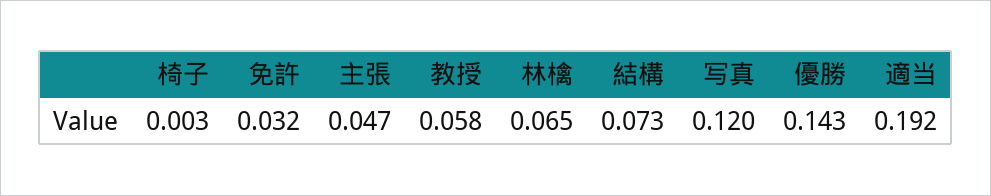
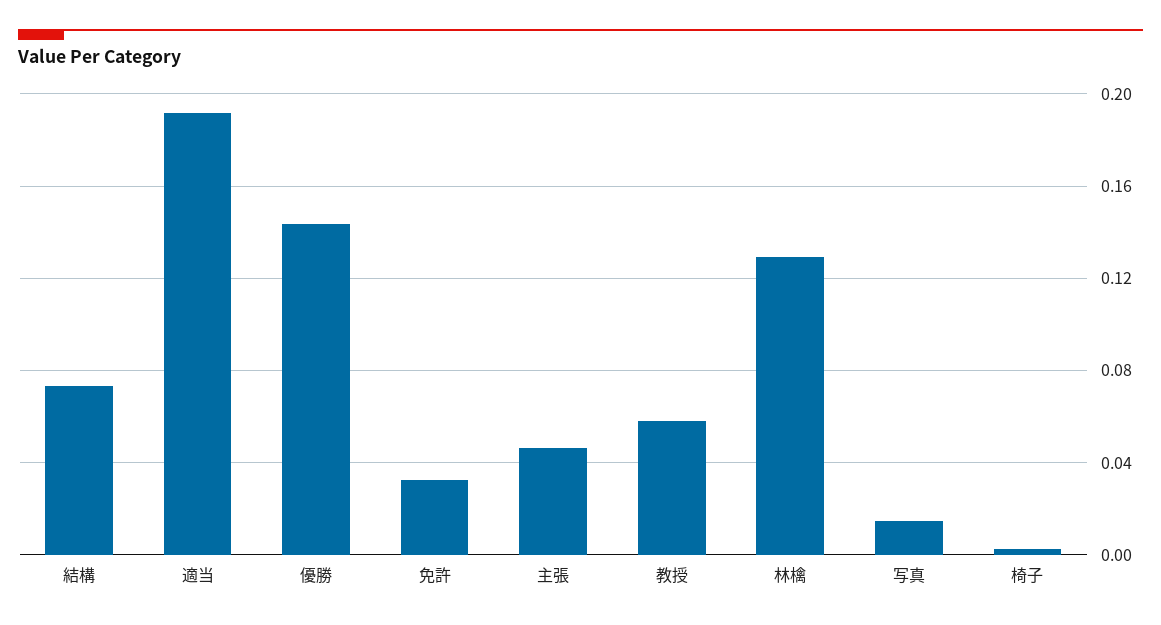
  {
    "椅子": 0.003,
    "免許": 0.032,
    "主張": 0.047,
    "教授": 0.058,
-   "林檎": 0.065,
+   "林檎": 0.13,
    "結構": 0.073,
-   "写真": 0.12,
+   "写真": 0.015,
    "優勝": 0.143,
    "適当": 0.192
  }

